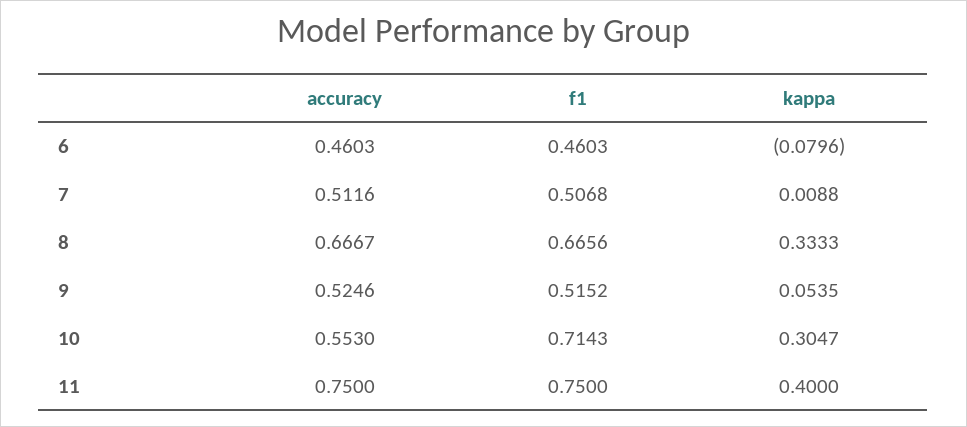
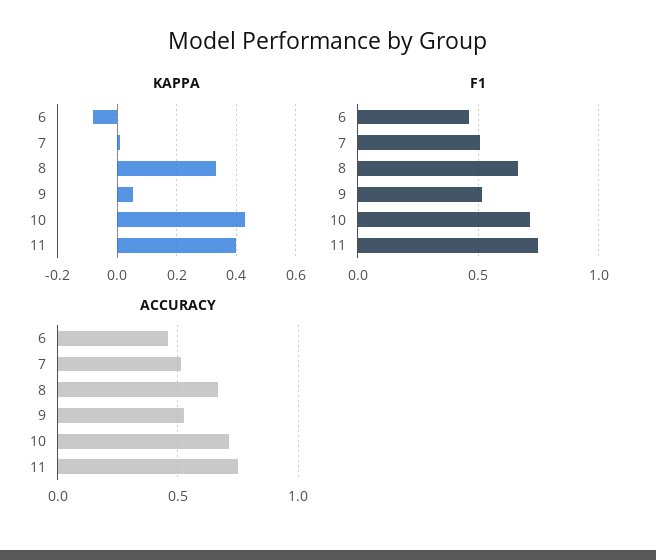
  {
    "accuracy": {
      "6": 0.4603,
      "7": 0.5116,
      "8": 0.6667,
      "9": 0.5246,
-     "10": 0.553,
+     "10": 0.7,
      "11": 0.75
    },
    "f1": {
      "6": 0.4603,
      "7": 0.5068,
      "8": 0.6656,
      "9": 0.5152,
      "10": 0.7143,
      "11": 0.75
    },
    "kappa": {
      "6": -0.0796,
      "7": 0.0088,
      "8": 0.3333,
      "9": 0.0535,
-     "10": 0.3047,
+     "10": 0.425,
      "11": 0.4
    }
  }

